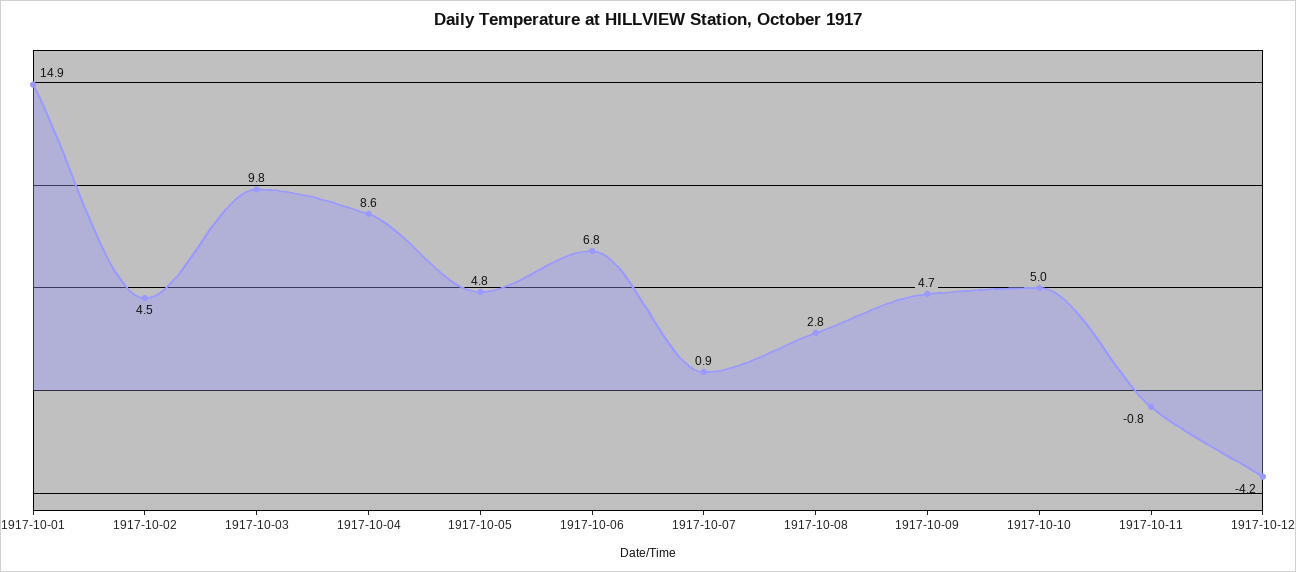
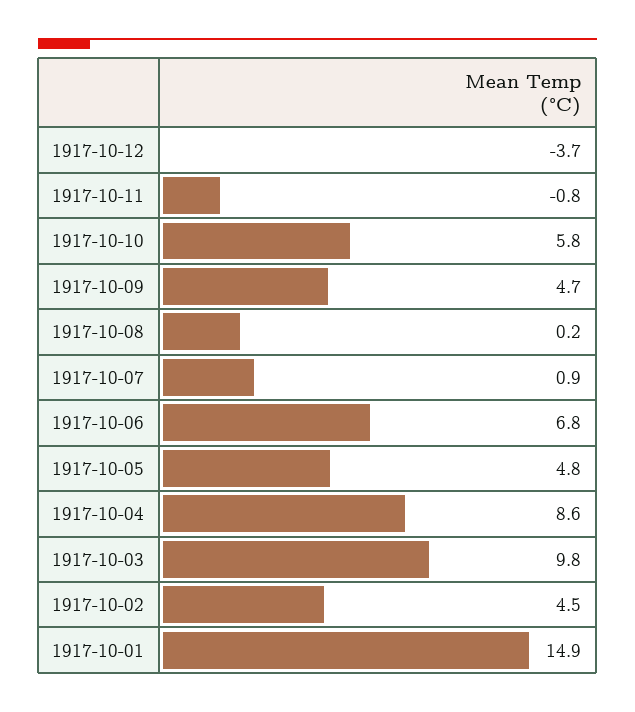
  {
    "1917-10-01": 14.9,
    "1917-10-02": 4.5,
    "1917-10-03": 9.8,
    "1917-10-04": 8.6,
    "1917-10-05": 4.8,
    "1917-10-06": 6.8,
    "1917-10-07": 0.9,
-   "1917-10-08": 2.8,
+   "1917-10-08": 0.2,
    "1917-10-09": 4.7,
-   "1917-10-10": 5,
+   "1917-10-10": 5.8,
    "1917-10-11": -0.8,
-   "1917-10-12": -4.2
+   "1917-10-12": -3.7
  }

